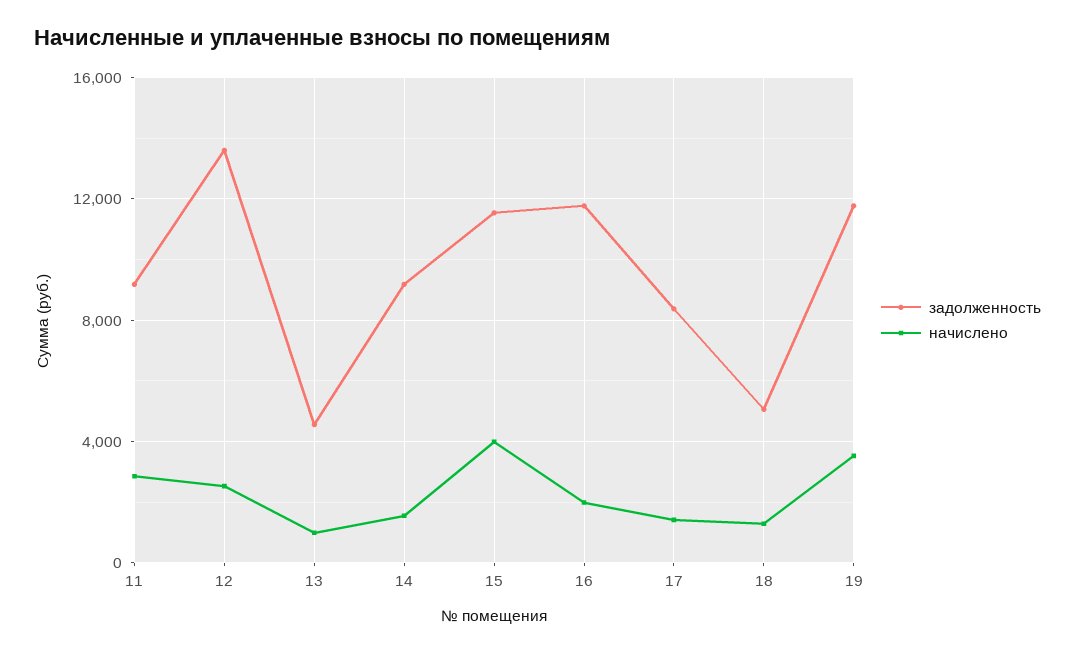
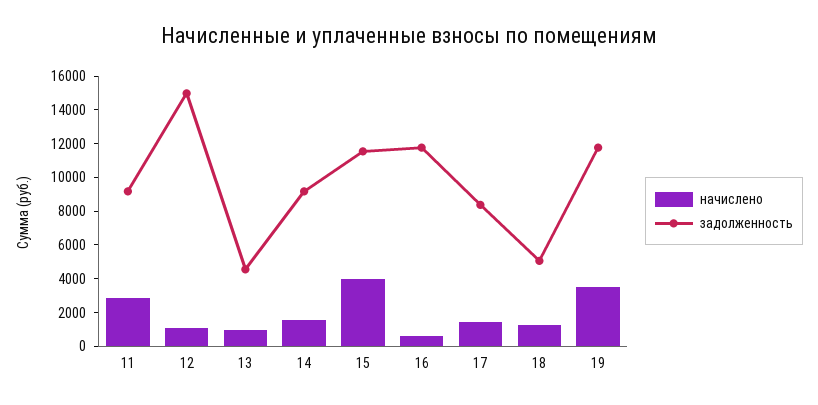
  {
    "задолженность": {
      "11": 9000,
-     "12": 13500,
+     "12": 15000,
      "13": 4500,
      "14": 9000,
      "15": 11500,
      "16": 12000,
      "17": 8500,
      "18": 5000,
      "19": 12000
    },
    "начислено": {
      "11": 3000,
-     "12": 2500,
+     "12": 1000,
      "13": 1000,
      "14": 1500,
      "15": 4000,
-     "16": 2000,
+     "16": 500,
      "17": 1500,
      "18": 1500,
      "19": 3500
    }
  }

